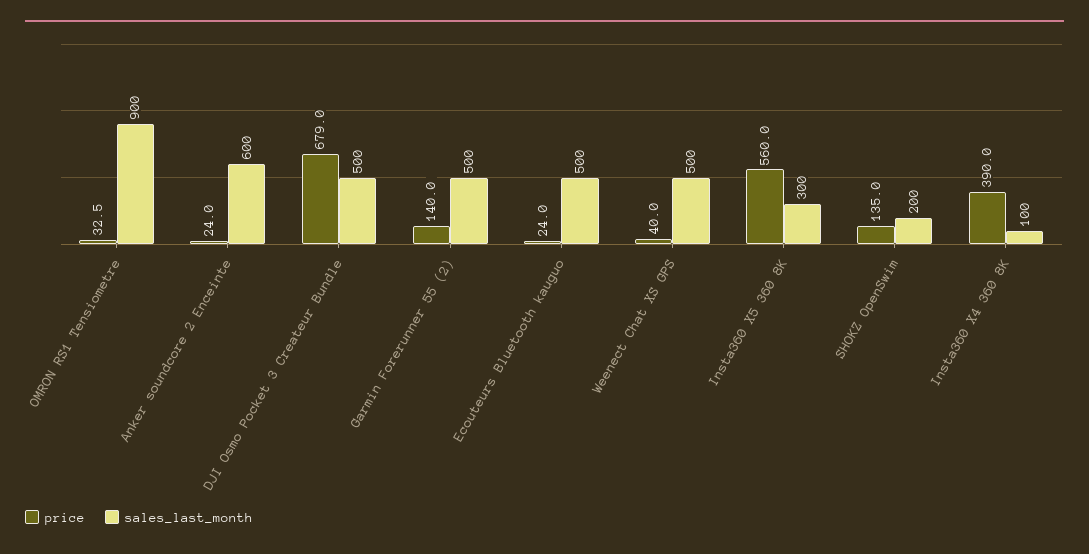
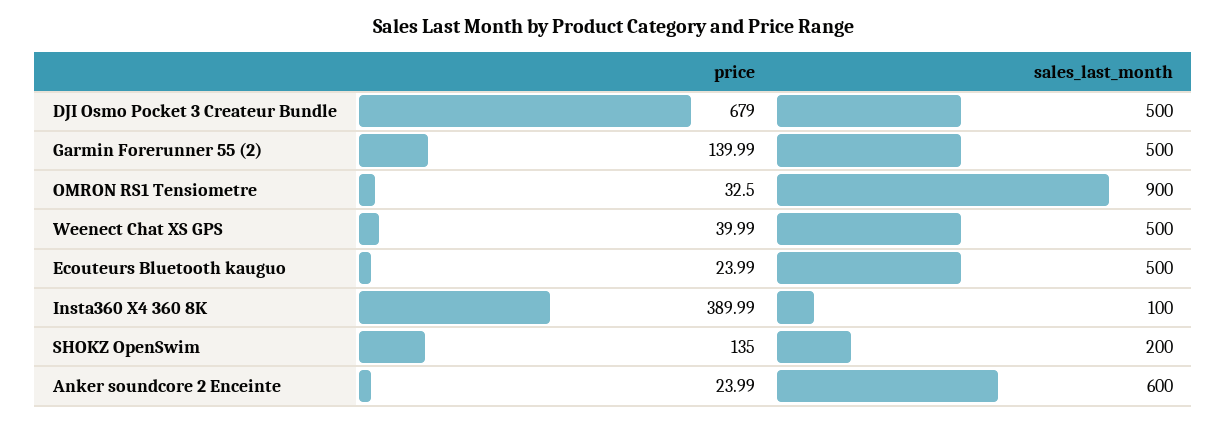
  {
    "price": {
      "OMRON RS1 Tensiometre": 32.5,
      "Anker soundcore 2 Enceinte": 23.99,
      "DJI Osmo Pocket 3 Createur Bundle": 679,
      "Garmin Forerunner 55 (2)": 139.99,
      "Ecouteurs Bluetooth kauguo": 23.99,
      "Weenect Chat XS GPS": 39.99,
-     "Insta360 X5 360 8K": 560,
      "SHOKZ OpenSwim": 135,
      "Insta360 X4 360 8K": 389.99
    },
    "sales_last_month": {
      "OMRON RS1 Tensiometre": 900,
      "Anker soundcore 2 Enceinte": 600,
      "DJI Osmo Pocket 3 Createur Bundle": 500,
      "Garmin Forerunner 55 (2)": 500,
      "Ecouteurs Bluetooth kauguo": 500,
      "Weenect Chat XS GPS": 500,
-     "Insta360 X5 360 8K": 300,
      "SHOKZ OpenSwim": 200,
      "Insta360 X4 360 8K": 100
    }
  }

